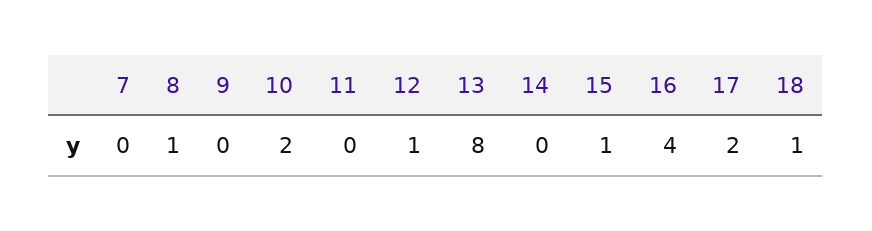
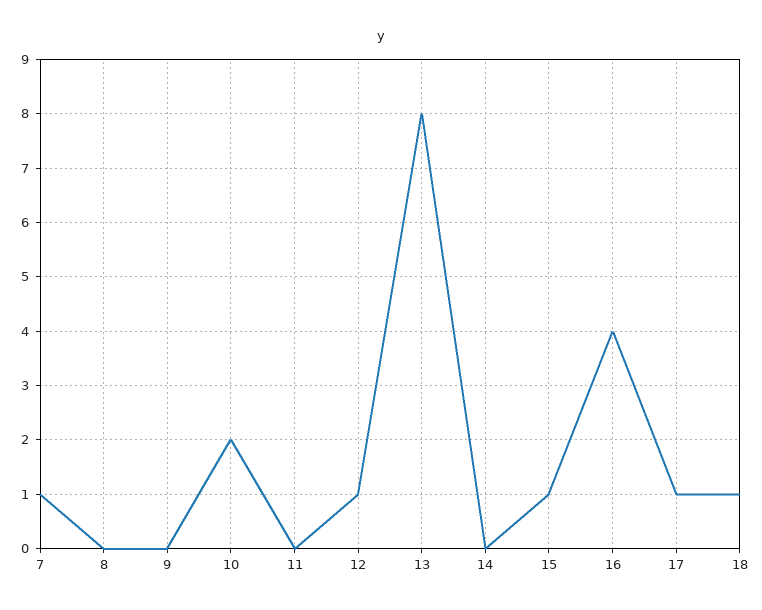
  {
-   "7": 0,
+   "7": 1,
-   "8": 1,
+   "8": 0,
    "9": 0,
    "10": 2,
    "11": 0,
    "12": 1,
    "13": 8,
    "14": 0,
    "15": 1,
    "16": 4,
-   "17": 2,
+   "17": 1,
    "18": 1
  }

